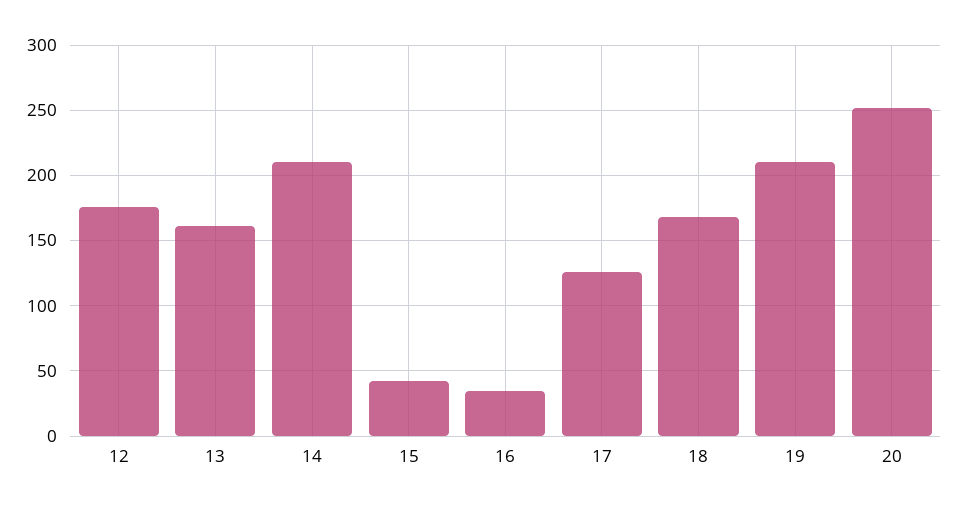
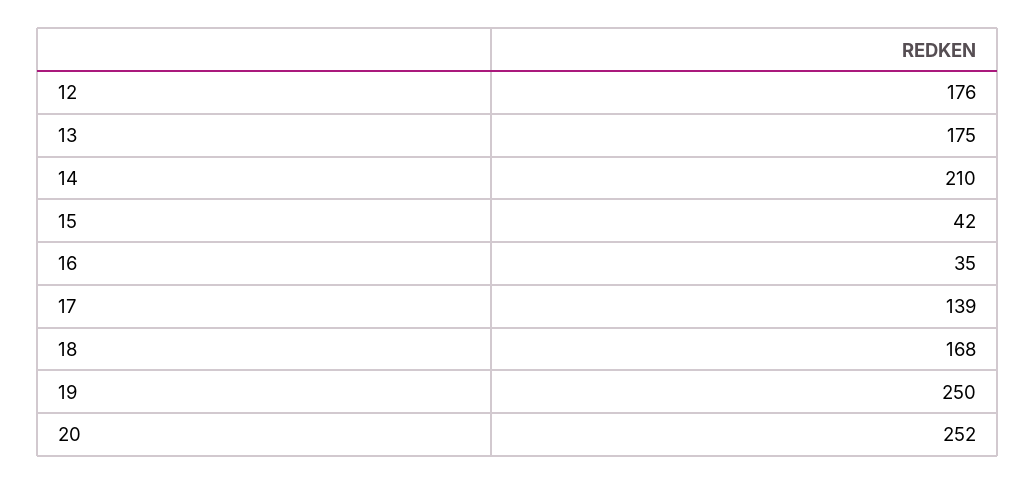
  {
    "12": 176,
-   "13": 160,
+   "13": 175,
    "14": 210,
    "15": 42,
    "16": 35,
-   "17": 125,
+   "17": 139,
    "18": 168,
-   "19": 210,
+   "19": 250,
    "20": 252
  }

